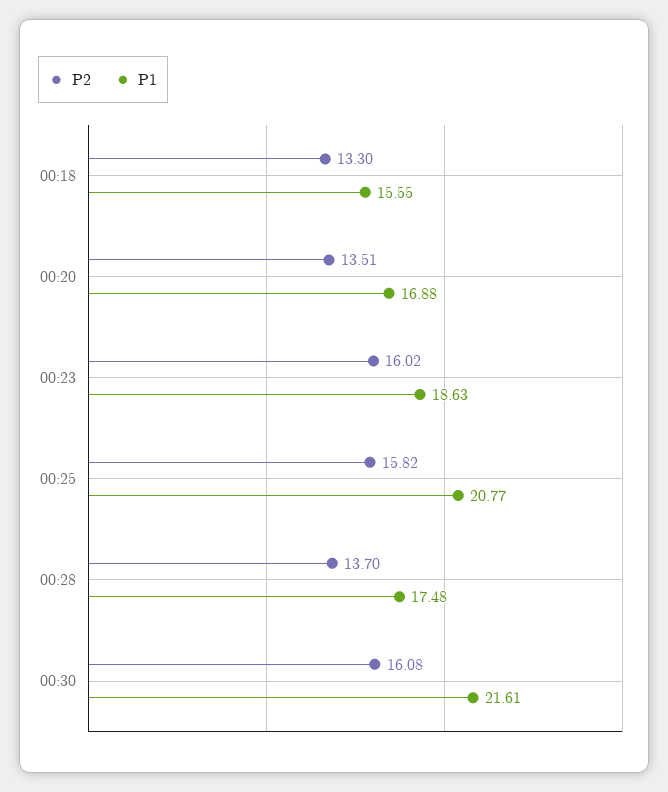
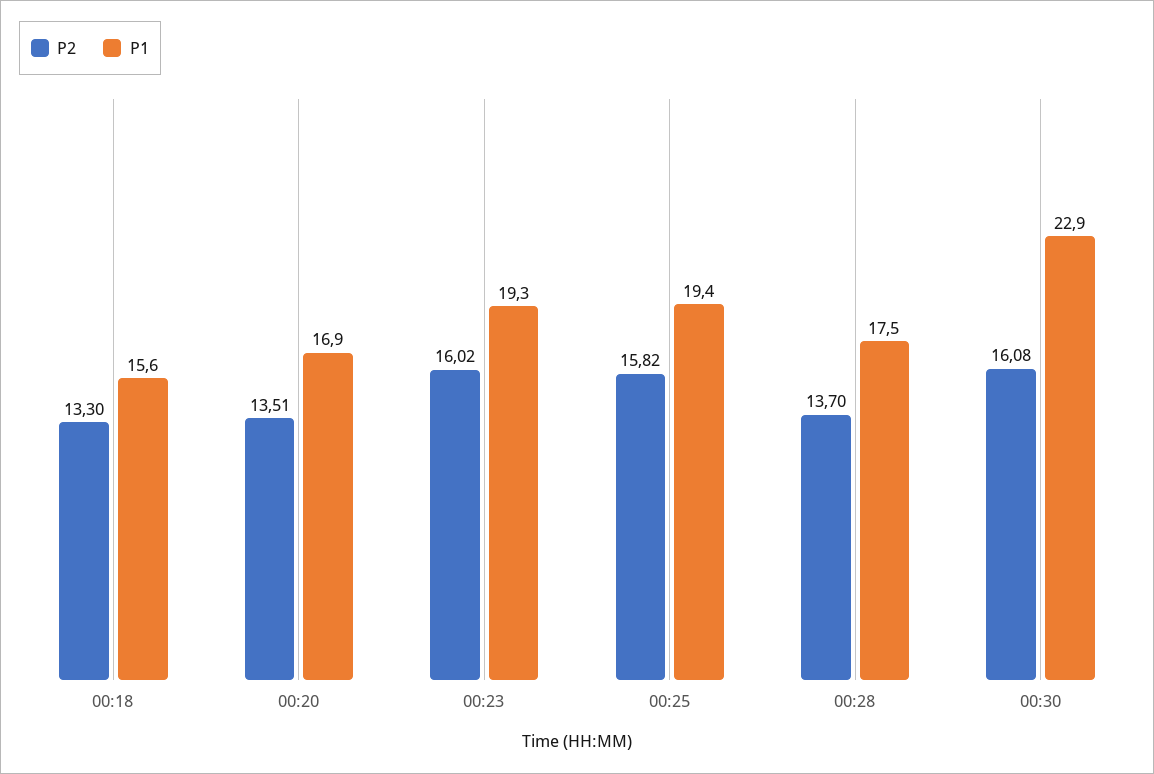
  {
    "P2": {
      "00:18": 13.3,
      "00:20": 13.51,
      "00:23": 16.02,
      "00:25": 15.82,
      "00:28": 13.7,
      "00:30": 16.08
    },
    "P1": {
      "00:18": 15.55,
      "00:20": 16.88,
-     "00:23": 18.63,
+     "00:23": 19.3,
-     "00:25": 20.77,
+     "00:25": 19.4,
      "00:28": 17.48,
-     "00:30": 21.61
+     "00:30": 22.9
    }
  }

